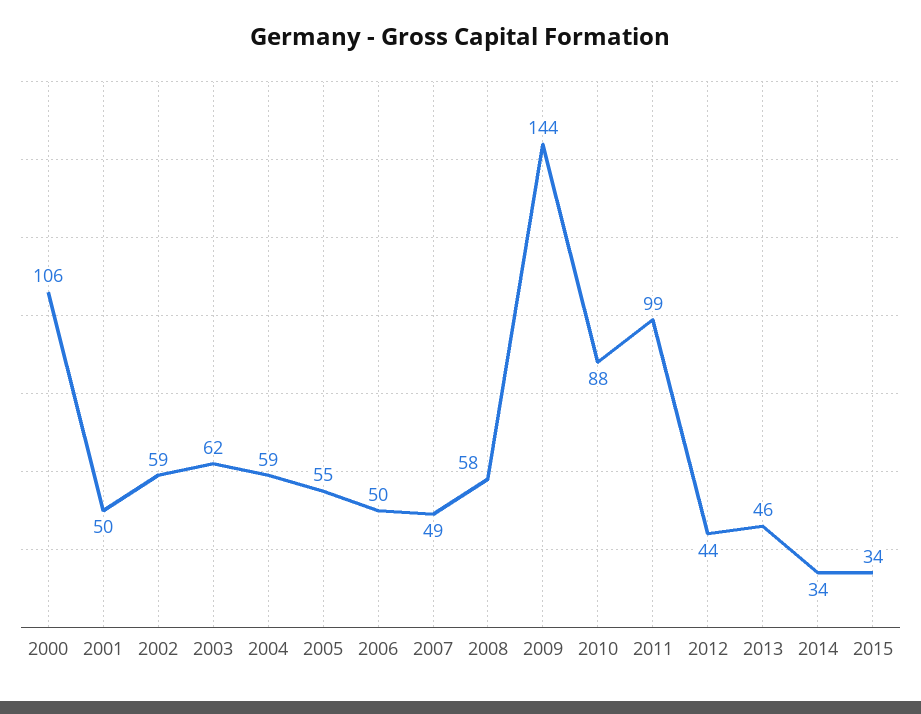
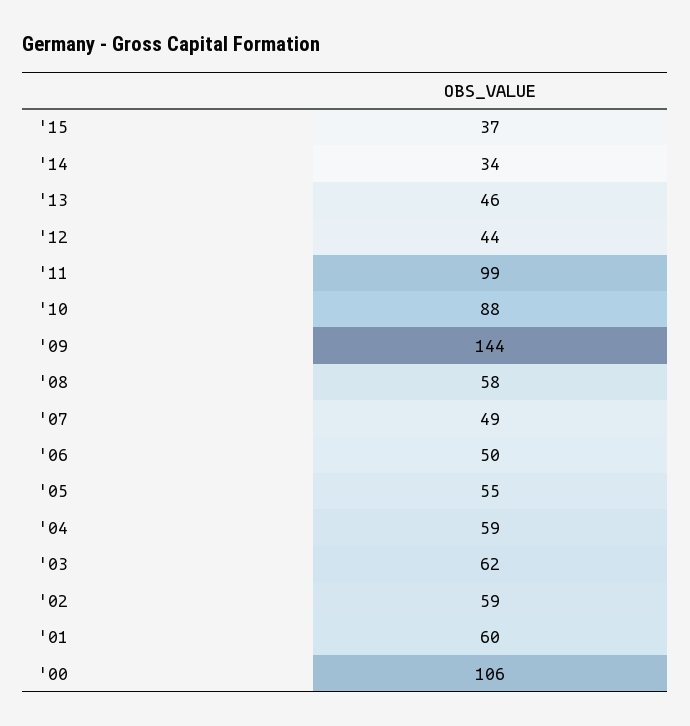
  {
    "2000": 106,
-   "2001": 50,
+   "2001": 60,
    "2002": 59,
    "2003": 62,
    "2004": 59,
    "2005": 55,
    "2006": 50,
    "2007": 49,
    "2008": 58,
    "2009": 144,
    "2010": 88,
    "2011": 99,
    "2012": 44,
    "2013": 46,
    "2014": 34,
-   "2015": 34
+   "2015": 37
  }

